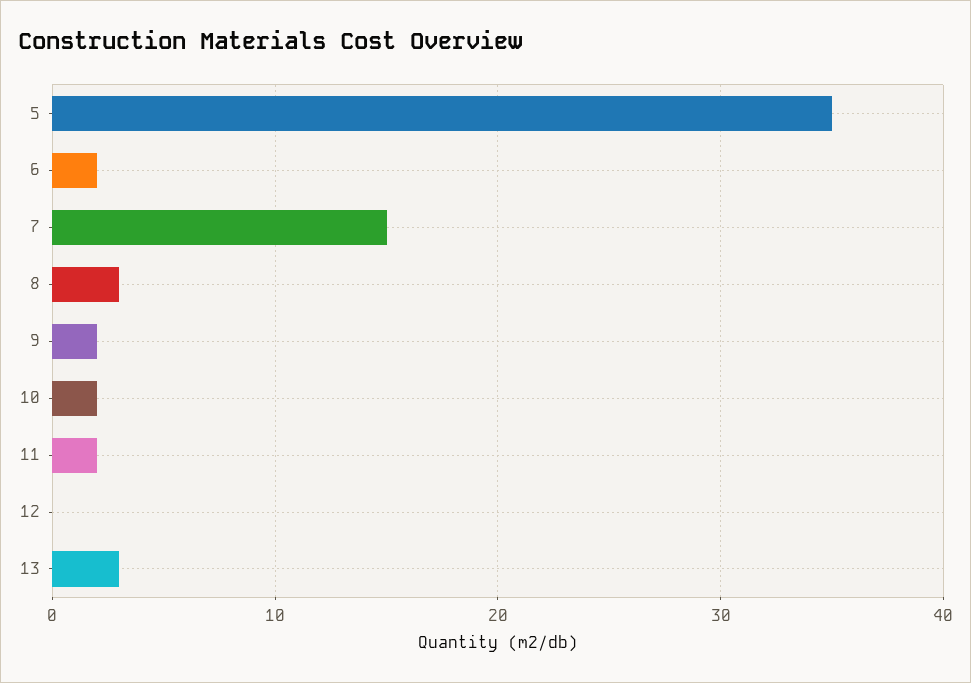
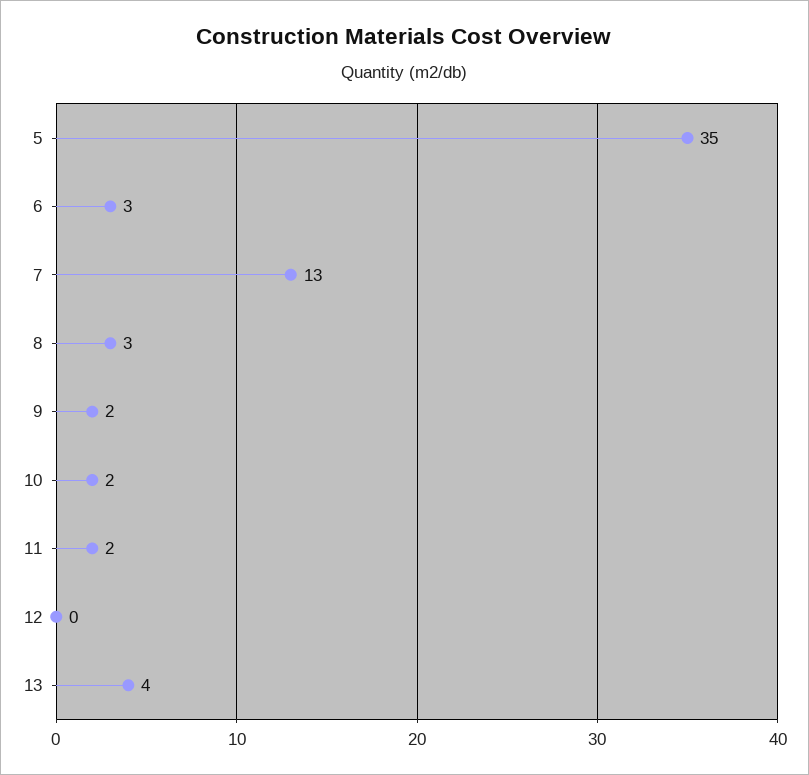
  {
    "5": 35,
-   "6": 2,
+   "6": 3,
-   "7": 15,
+   "7": 13,
    "8": 3,
    "9": 2,
    "10": 2,
    "11": 2,
    "12": 0,
-   "13": 3
+   "13": 4
  }

